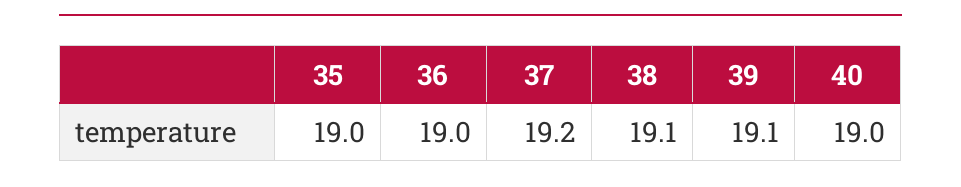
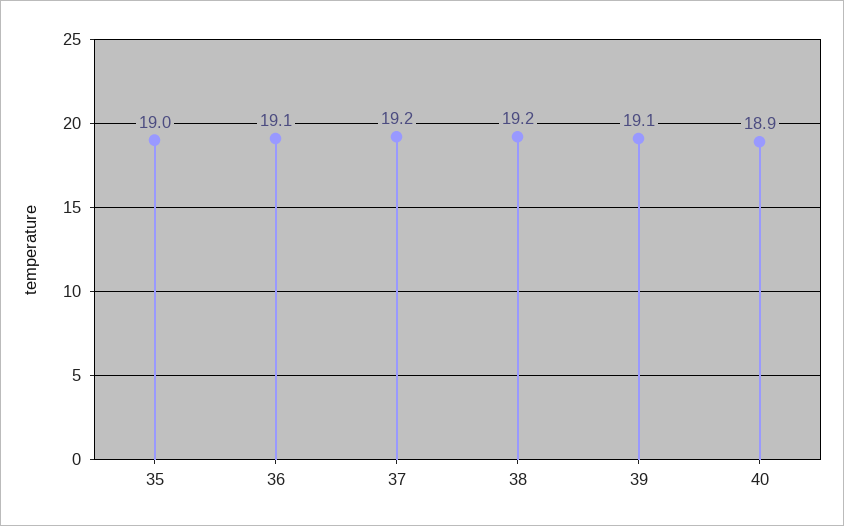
  {
    "35": 19,
-   "36": 19,
+   "36": 19.1,
    "37": 19.2,
-   "38": 19.1,
+   "38": 19.2,
    "39": 19.1,
-   "40": 19
+   "40": 18.9
  }

